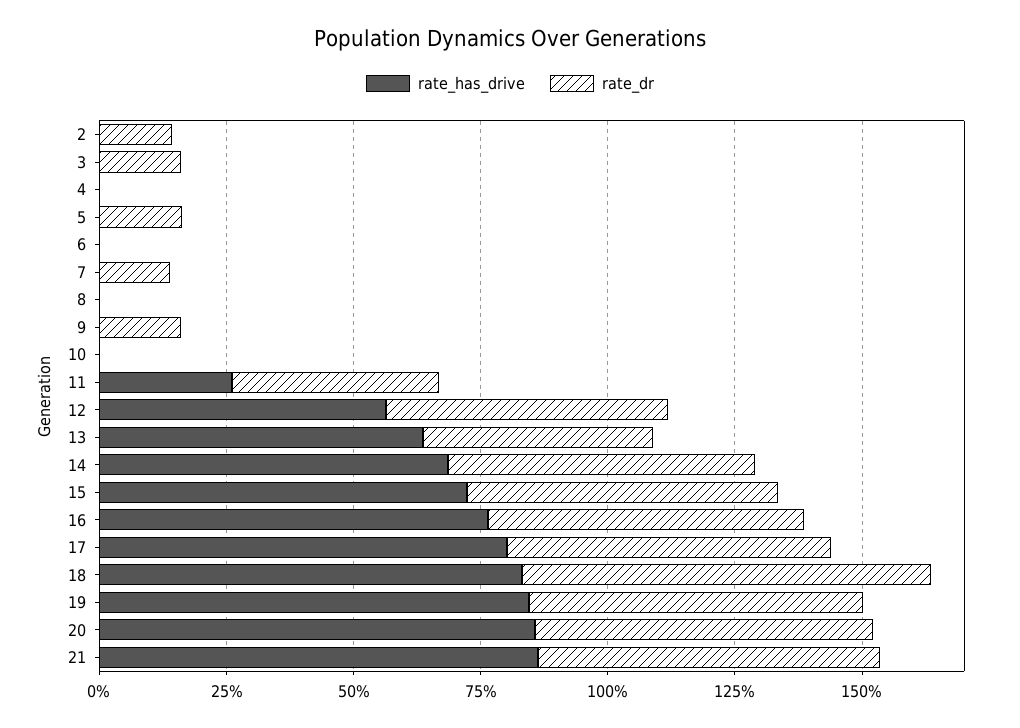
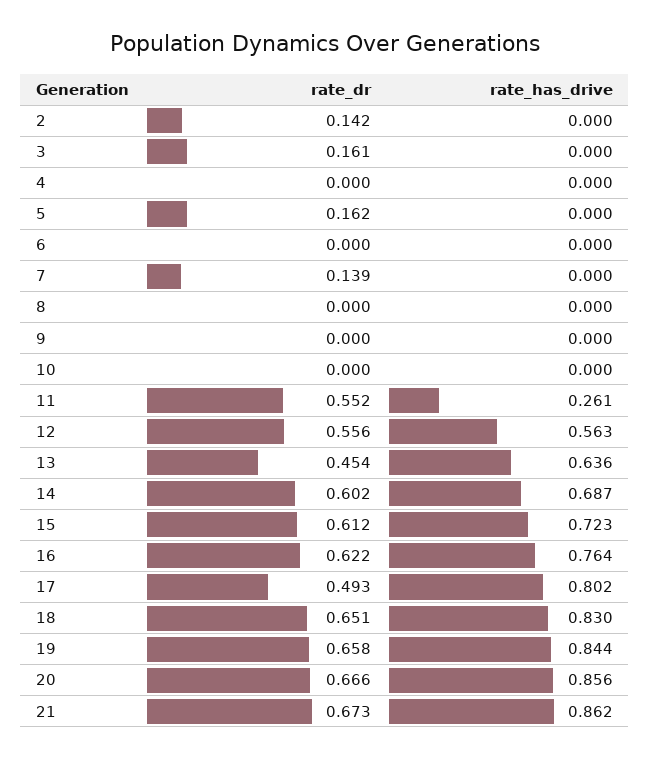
  {
    "rate_has_drive": {
      "2": 0,
      "3": 0,
      "4": 0,
      "5": 0,
      "6": 0,
      "7": 0,
      "8": 0,
      "9": 0,
      "10": 0,
      "11": 0.261,
      "12": 0.563,
      "13": 0.636,
      "14": 0.687,
      "15": 0.723,
      "16": 0.764,
      "17": 0.802,
      "18": 0.83,
      "19": 0.844,
      "20": 0.856,
      "21": 0.862
    },
    "rate_dr": {
      "2": 0.142,
      "3": 0.161,
      "4": 0,
      "5": 0.162,
      "6": 0,
      "7": 0.139,
      "8": 0,
-     "9": 0.15,
+     "9": 0,
      "10": 0,
-     "11": 0.4,
+     "11": 0.552,
      "12": 0.556,
      "13": 0.454,
      "14": 0.602,
      "15": 0.612,
      "16": 0.622,
-     "17": 0.65,
+     "17": 0.493,
-     "18": 0.8,
+     "18": 0.651,
      "19": 0.658,
      "20": 0.666,
      "21": 0.673
    }
  }

